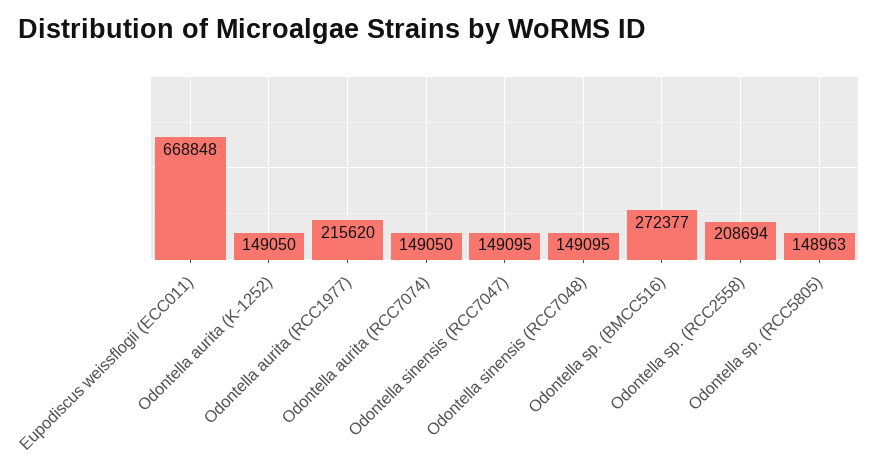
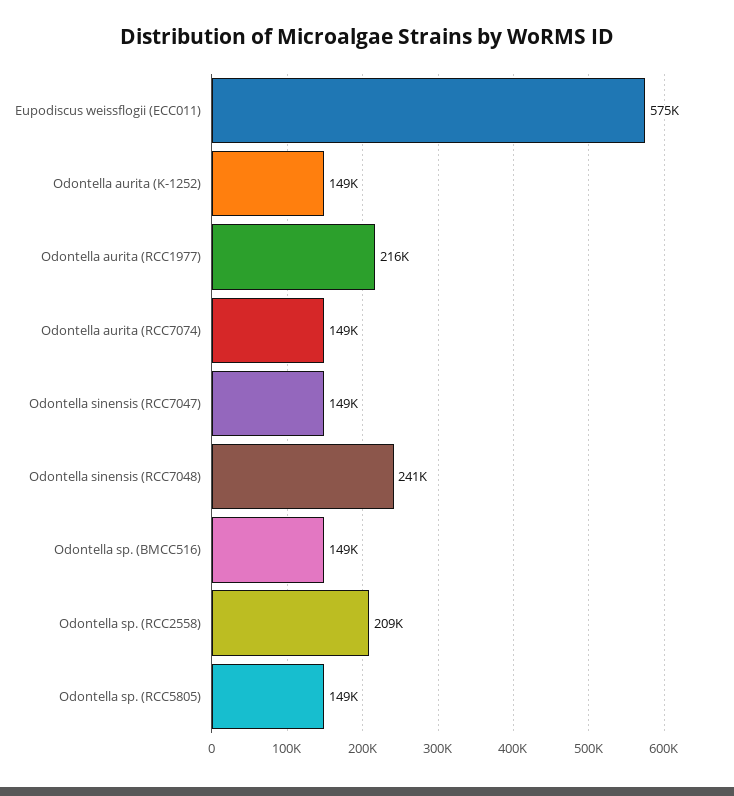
  {
-   "Eupodiscus weissflogii (ECC011)": 668848,
+   "Eupodiscus weissflogii (ECC011)": 575000,
    "Odontella aurita (K-1252)": 149050,
    "Odontella aurita (RCC1977)": 215620,
    "Odontella aurita (RCC7074)": 149050,
    "Odontella sinensis (RCC7047)": 149095,
-   "Odontella sinensis (RCC7048)": 149095,
+   "Odontella sinensis (RCC7048)": 241000,
-   "Odontella sp. (BMCC516)": 272377,
+   "Odontella sp. (BMCC516)": 149000,
    "Odontella sp. (RCC2558)": 208694,
    "Odontella sp. (RCC5805)": 148963
  }

